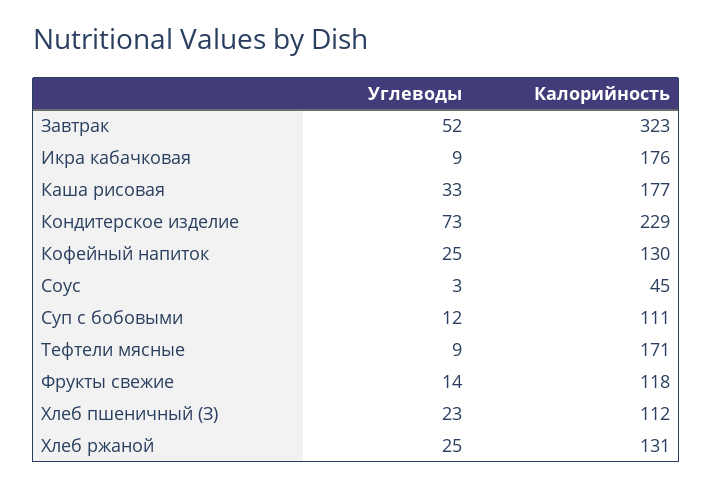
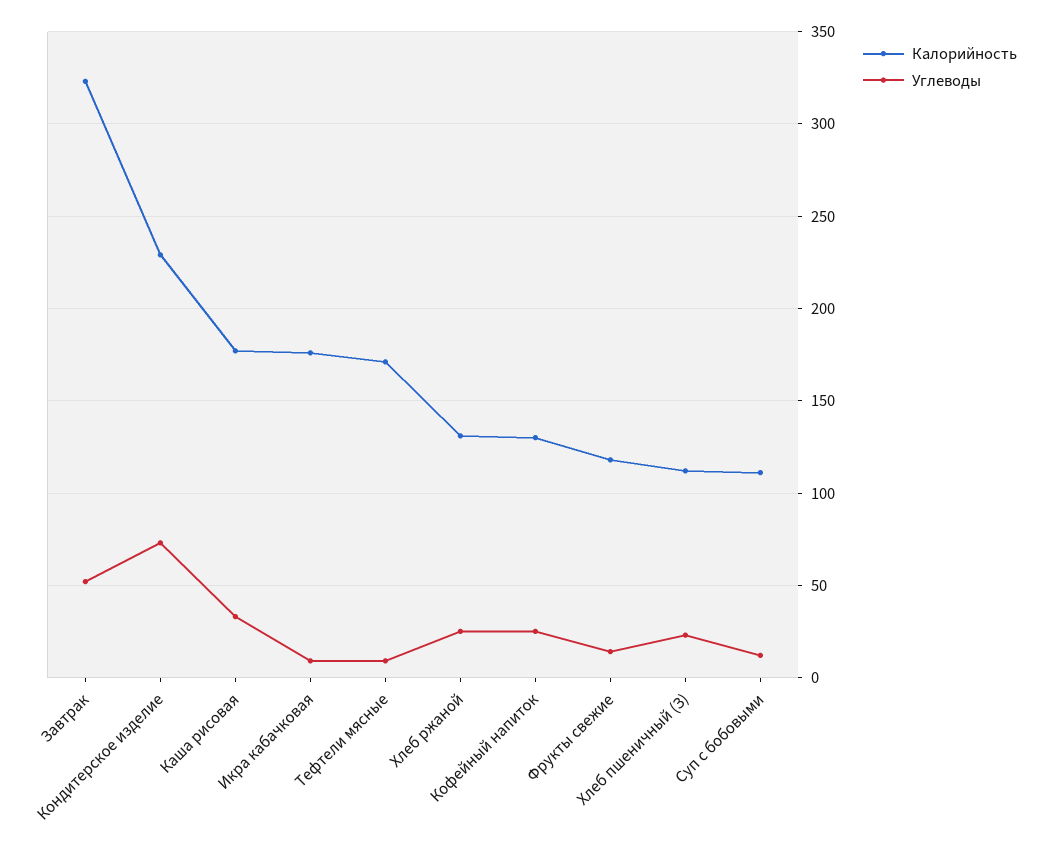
  {
    "Углеводы": {
      "Завтрак": 52,
      "Икра кабачковая": 9,
      "Каша рисовая": 33,
      "Кондитерское изделие": 73,
      "Кофейный напиток": 25,
-     "Соус": 3,
      "Суп с бобовыми": 12,
      "Тефтели мясные": 9,
      "Фрукты свежие": 14,
      "Хлеб пшеничный (З)": 23,
      "Хлеб ржаной": 25
    },
    "Калорийность": {
      "Завтрак": 323,
      "Икра кабачковая": 176,
      "Каша рисовая": 177,
      "Кондитерское изделие": 229,
      "Кофейный напиток": 130,
-     "Соус": 45,
      "Суп с бобовыми": 111,
      "Тефтели мясные": 171,
      "Фрукты свежие": 118,
      "Хлеб пшеничный (З)": 112,
      "Хлеб ржаной": 131
    }
  }

